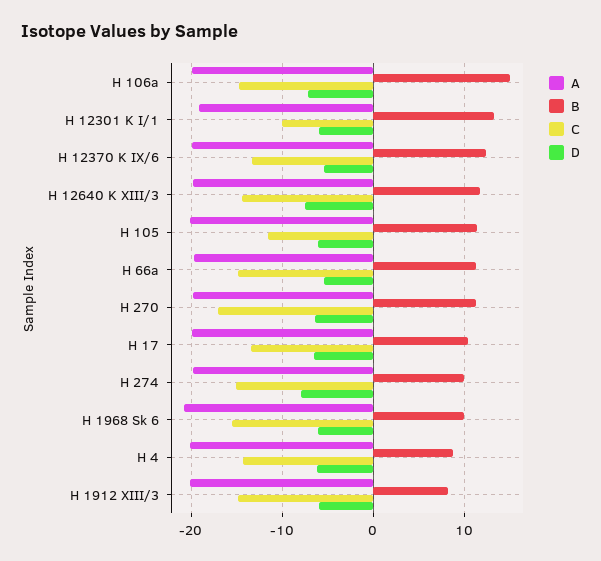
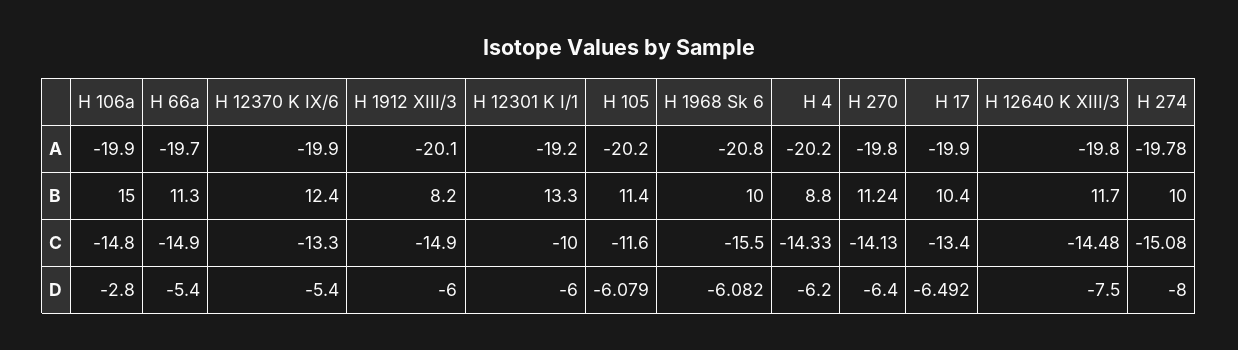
  {
    "A": {
      "H 106a": -19.9,
      "H 12301 K I/1": -19.2,
      "H 12370 K IX/6": -19.9,
      "H 12640 K XIII/3": -19.8,
      "H 105": -20.2,
      "H 66a": -19.7,
      "H 270": -19.8,
      "H 17": -19.9,
      "H 274": -19.78,
      "H 1968 Sk 6": -20.8,
      "H 4": -20.2,
      "H 1912 XIII/3": -20.1
    },
    "B": {
      "H 106a": 15,
      "H 12301 K I/1": 13.3,
      "H 12370 K IX/6": 12.4,
      "H 12640 K XIII/3": 11.7,
      "H 105": 11.4,
      "H 66a": 11.3,
      "H 270": 11.24,
      "H 17": 10.4,
      "H 274": 10,
      "H 1968 Sk 6": 10,
      "H 4": 8.8,
      "H 1912 XIII/3": 8.2
    },
    "C": {
      "H 106a": -14.8,
      "H 12301 K I/1": -10,
      "H 12370 K IX/6": -13.3,
      "H 12640 K XIII/3": -14.48,
      "H 105": -11.6,
      "H 66a": -14.9,
-     "H 270": -17,
+     "H 270": -14.13,
      "H 17": -13.4,
      "H 274": -15.08,
      "H 1968 Sk 6": -15.5,
      "H 4": -14.33,
      "H 1912 XIII/3": -14.9
    },
    "D": {
-     "H 106a": -7,
+     "H 106a": -2.8,
      "H 12301 K I/1": -6,
      "H 12370 K IX/6": -5.4,
      "H 12640 K XIII/3": -7.5,
      "H 105": -6.079,
      "H 66a": -5.4,
      "H 270": -6.4,
      "H 17": -6.492,
      "H 274": -8,
      "H 1968 Sk 6": -6.082,
      "H 4": -6.2,
      "H 1912 XIII/3": -6
    }
  }

